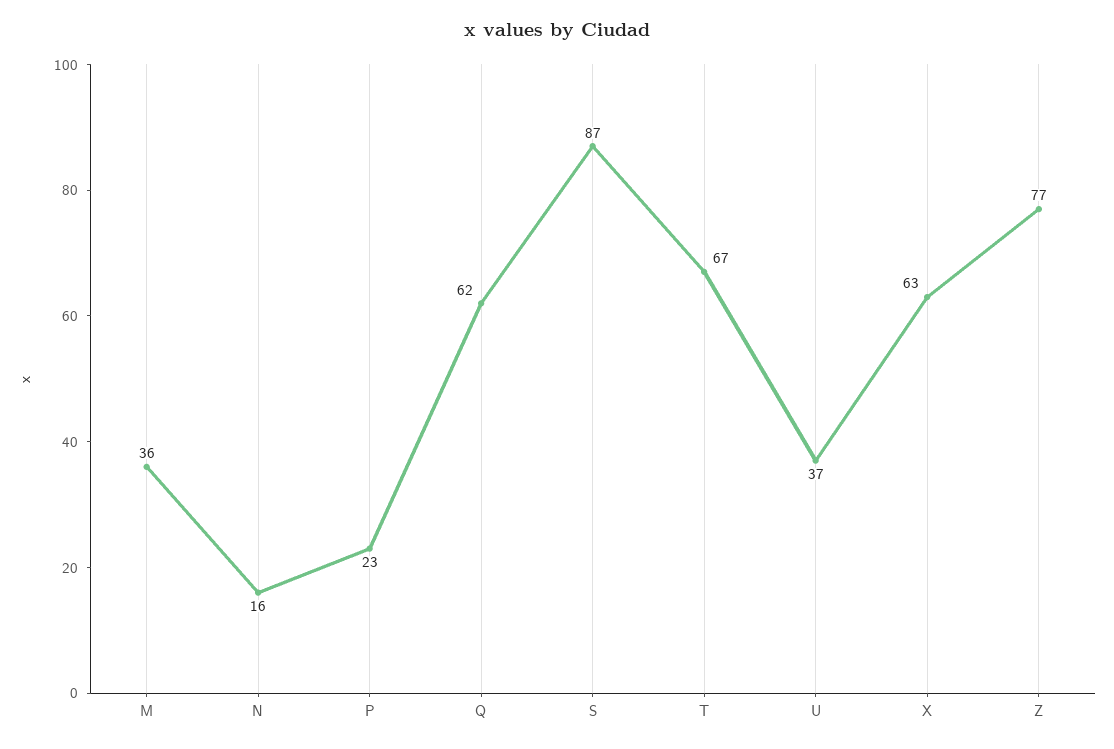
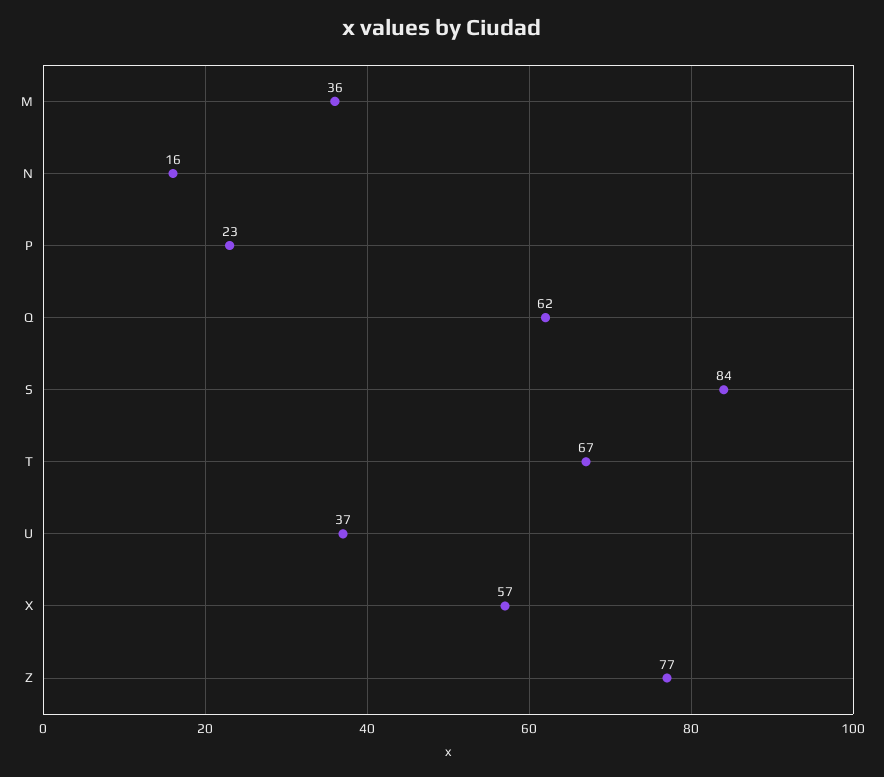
  {
    "M": 36,
    "N": 16,
    "P": 23,
    "Q": 62,
-   "S": 87,
+   "S": 84,
    "T": 67,
    "U": 37,
-   "X": 63,
+   "X": 57,
    "Z": 77
  }

